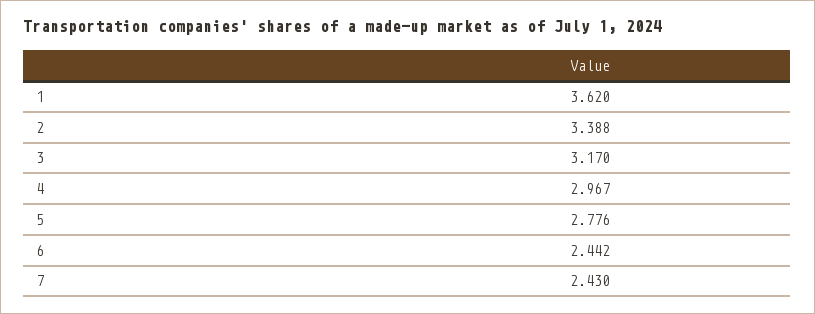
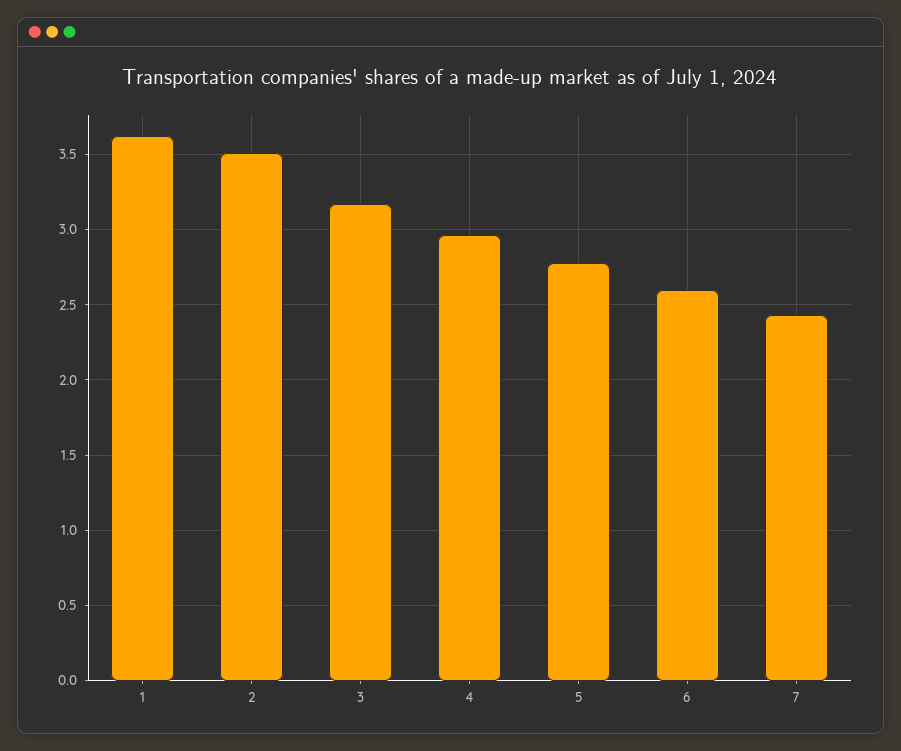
  {
    "1": 3.62,
-   "2": 3.388,
+   "2": 3.5,
    "3": 3.17,
    "4": 2.967,
    "5": 2.776,
-   "6": 2.442,
+   "6": 2.6,
    "7": 2.43
  }

